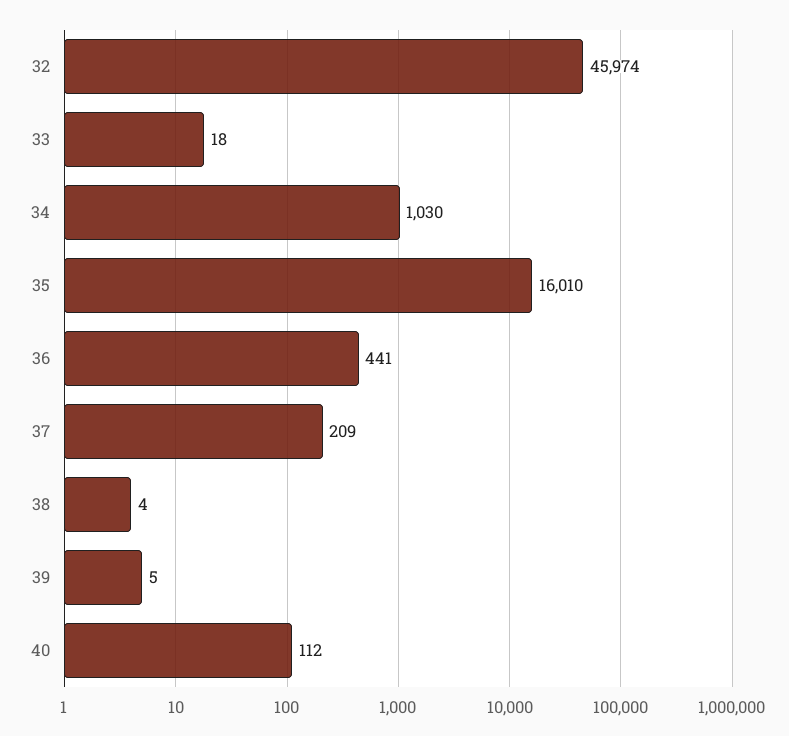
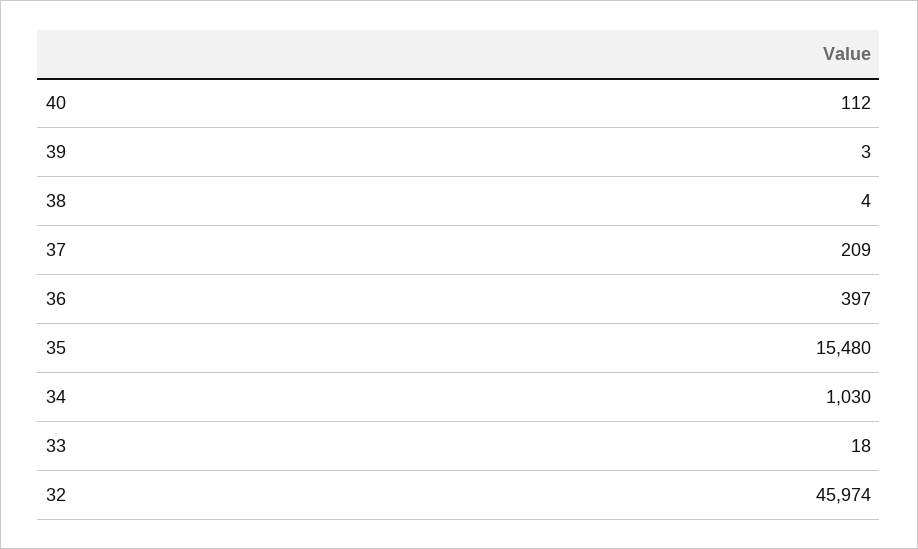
  {
    "32": 45974,
    "33": 18,
    "34": 1030,
-   "35": 16010,
+   "35": 15480,
-   "36": 441,
+   "36": 397,
    "37": 209,
    "38": 4,
-   "39": 5,
+   "39": 3,
    "40": 112
  }

